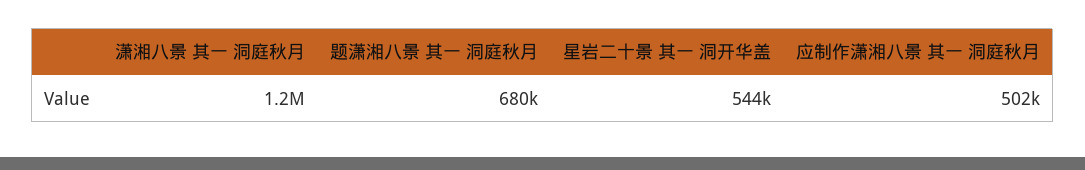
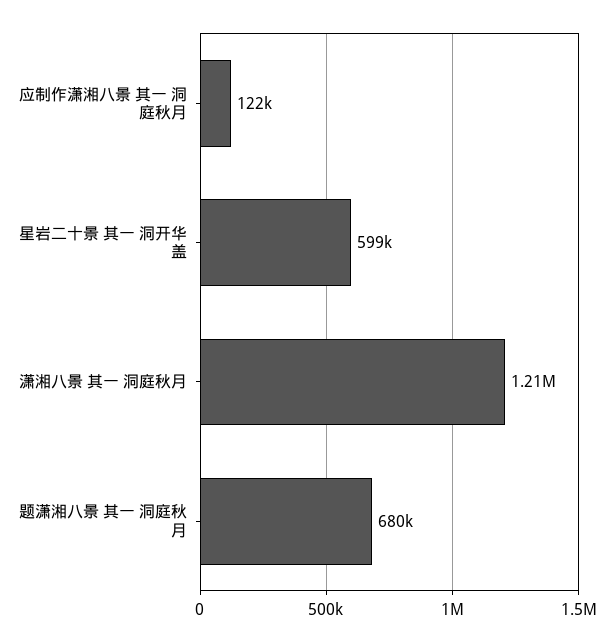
  {
    "潇湘八景 其一 洞庭秋月": 1210000,
    "题潇湘八景 其一 洞庭秋月": 680000,
-   "星岩二十景 其一 洞开华盖": 544000,
+   "星岩二十景 其一 洞开华盖": 599000,
-   "应制作潇湘八景 其一 洞庭秋月": 502000
+   "应制作潇湘八景 其一 洞庭秋月": 122000
  }

